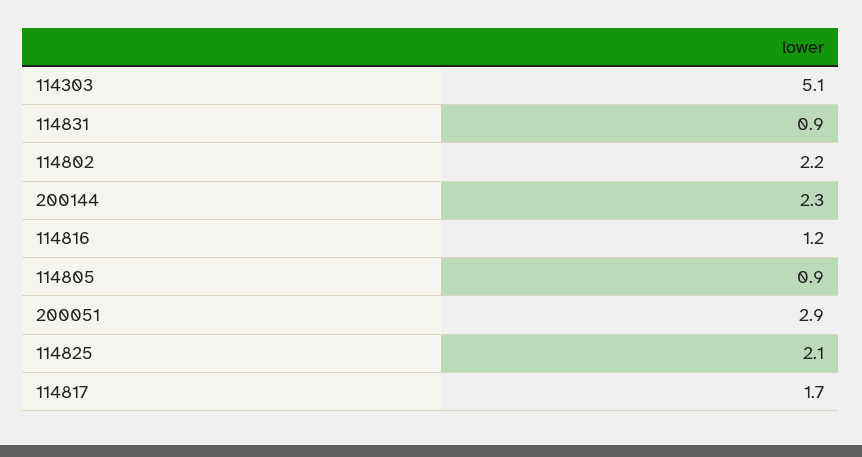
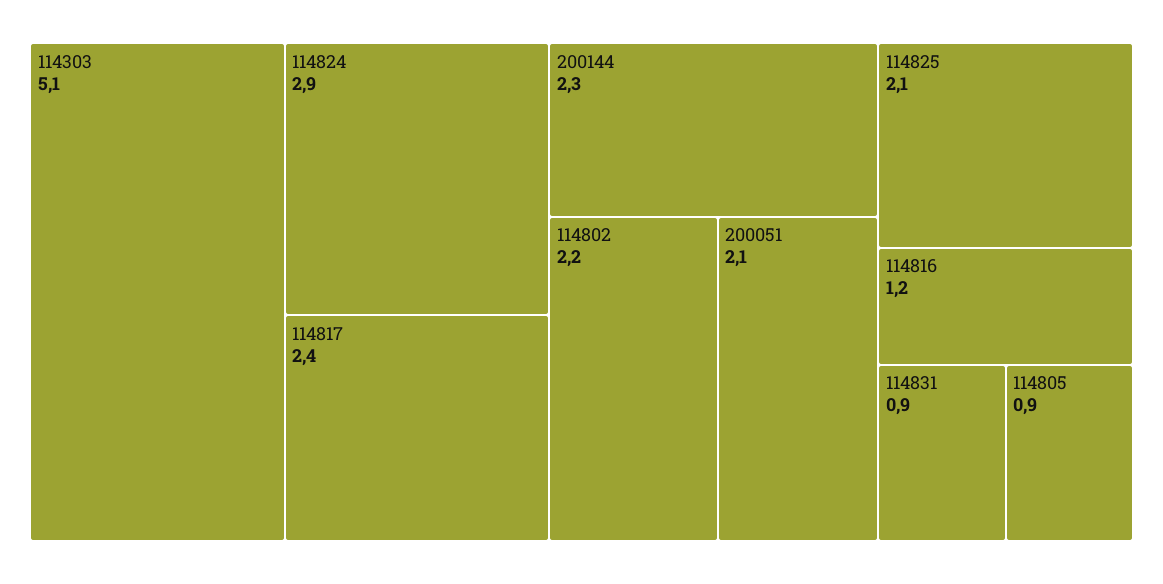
  {
    "114303": 5.1,
    "114831": 0.9,
    "114802": 2.2,
    "200144": 2.3,
    "114816": 1.2,
    "114805": 0.9,
-   "200051": 2.9,
+   "200051": 2.1,
    "114825": 2.1,
-   "114817": 1.7
+   "114817": 2.4,
+   "114824": 2.9
  }

